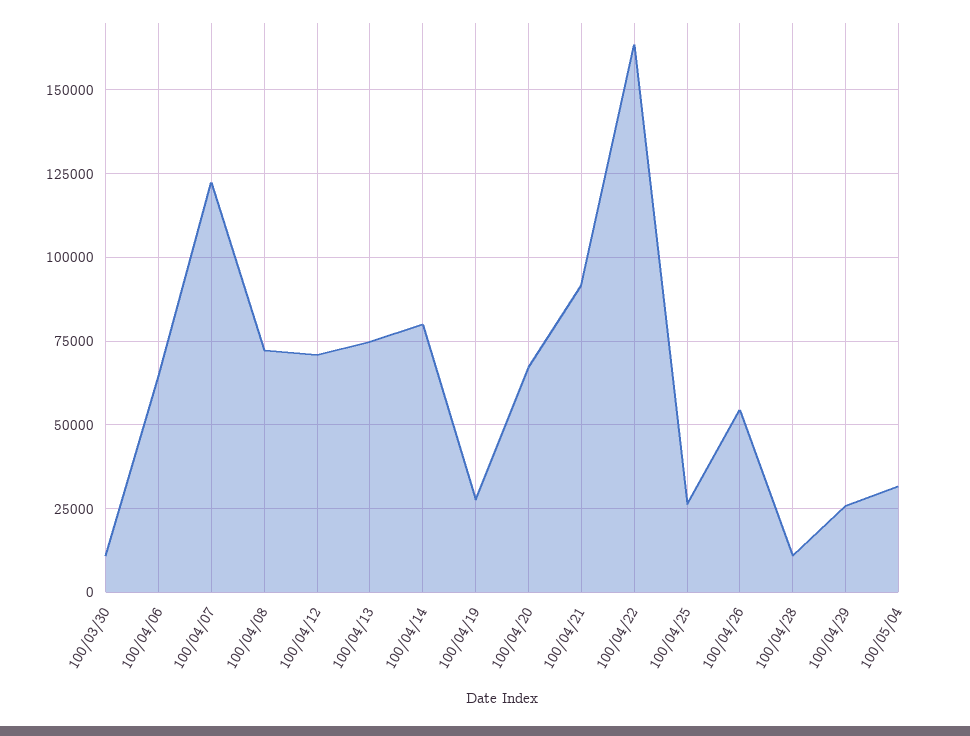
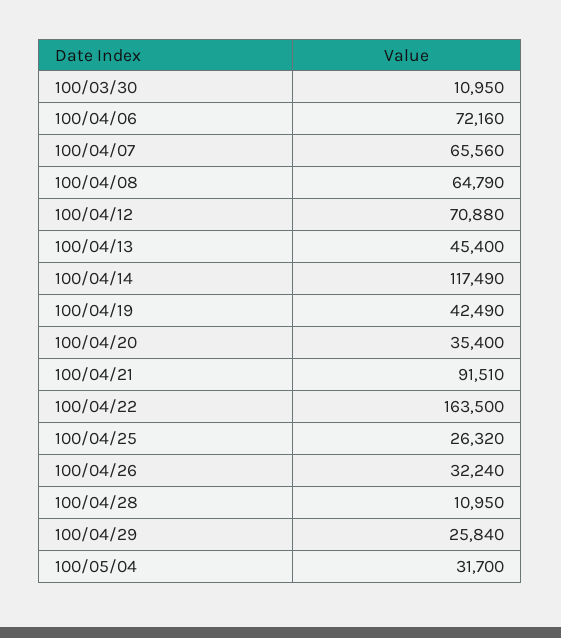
  {
    "100/03/30": 10950,
-   "100/04/06": 65000,
+   "100/04/06": 72160,
-   "100/04/07": 122500,
+   "100/04/07": 65560,
-   "100/04/08": 72500,
+   "100/04/08": 64790,
    "100/04/12": 70880,
-   "100/04/13": 75000,
+   "100/04/13": 45400,
-   "100/04/14": 80000,
+   "100/04/14": 117490,
-   "100/04/19": 27500,
+   "100/04/19": 42490,
-   "100/04/20": 67500,
+   "100/04/20": 35400,
    "100/04/21": 91510,
    "100/04/22": 163500,
    "100/04/25": 26320,
-   "100/04/26": 55000,
+   "100/04/26": 32240,
    "100/04/28": 10950,
    "100/04/29": 25840,
    "100/05/04": 31700
  }

